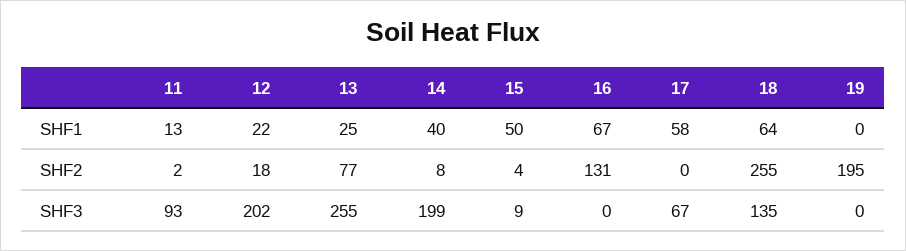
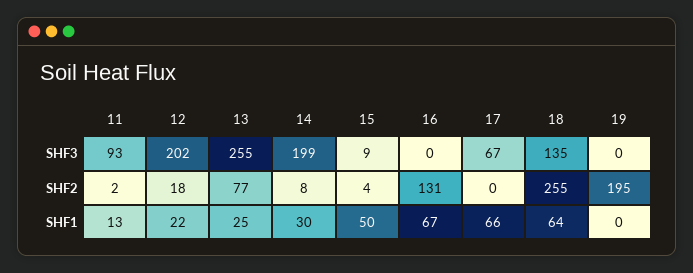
  {
    "11": {
      "SHF1": 13,
      "SHF2": 2,
      "SHF3": 93
    },
    "12": {
      "SHF1": 22,
      "SHF2": 18,
      "SHF3": 202
    },
    "13": {
      "SHF1": 25,
      "SHF2": 77,
      "SHF3": 255
    },
    "14": {
-     "SHF1": 40,
+     "SHF1": 30,
      "SHF2": 8,
      "SHF3": 199
    },
    "15": {
      "SHF1": 50,
      "SHF2": 4,
      "SHF3": 9
    },
    "16": {
      "SHF1": 67,
      "SHF2": 131,
      "SHF3": 0
    },
    "17": {
-     "SHF1": 58,
+     "SHF1": 66,
      "SHF2": 0,
      "SHF3": 67
    },
    "18": {
      "SHF1": 64,
      "SHF2": 255,
      "SHF3": 135
    },
    "19": {
      "SHF1": 0,
      "SHF2": 195,
      "SHF3": 0
    }
  }

